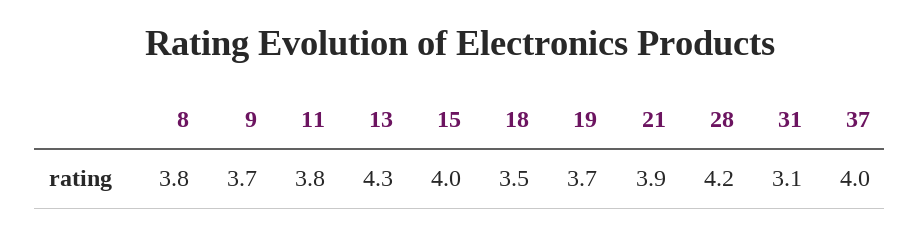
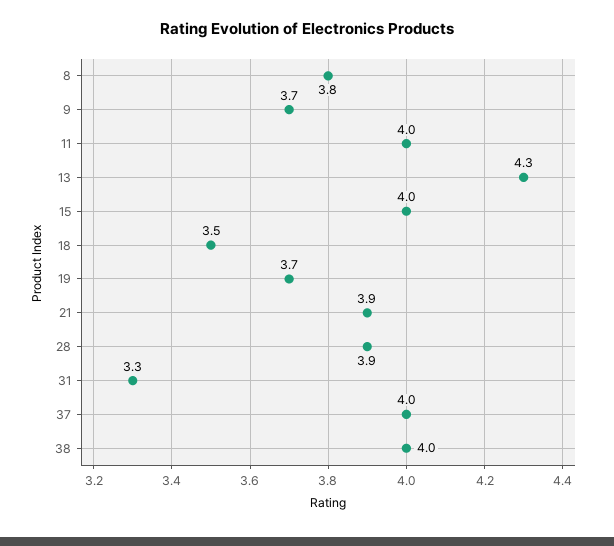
  {
    "8": 3.8,
    "9": 3.7,
-   "11": 3.8,
+   "11": 4,
    "13": 4.3,
    "15": 4,
    "18": 3.5,
    "19": 3.7,
    "21": 3.9,
-   "28": 4.2,
+   "28": 3.9,
-   "31": 3.1,
+   "31": 3.3,
-   "37": 4
+   "37": 4,
+   "38": 4
  }

